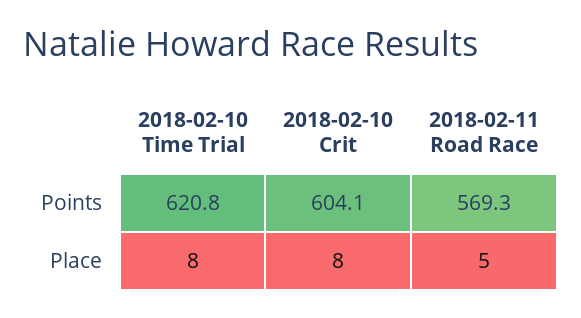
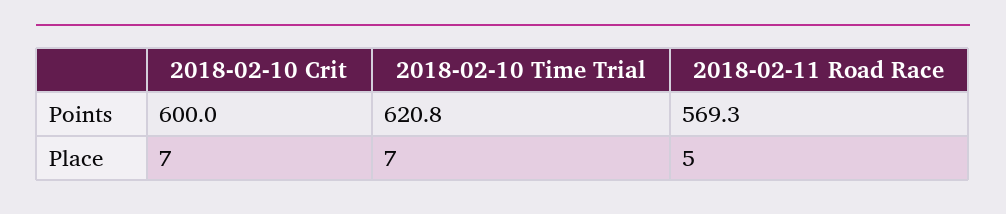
  {
    "2018-02-10 Time Trial": {
      "Points": 620.8,
-     "Place": 8
+     "Place": 7
    },
    "2018-02-10 Crit": {
-     "Points": 604.1,
+     "Points": 600,
-     "Place": 8
+     "Place": 7
    },
    "2018-02-11 Road Race": {
      "Points": 569.3,
      "Place": 5
    }
  }

